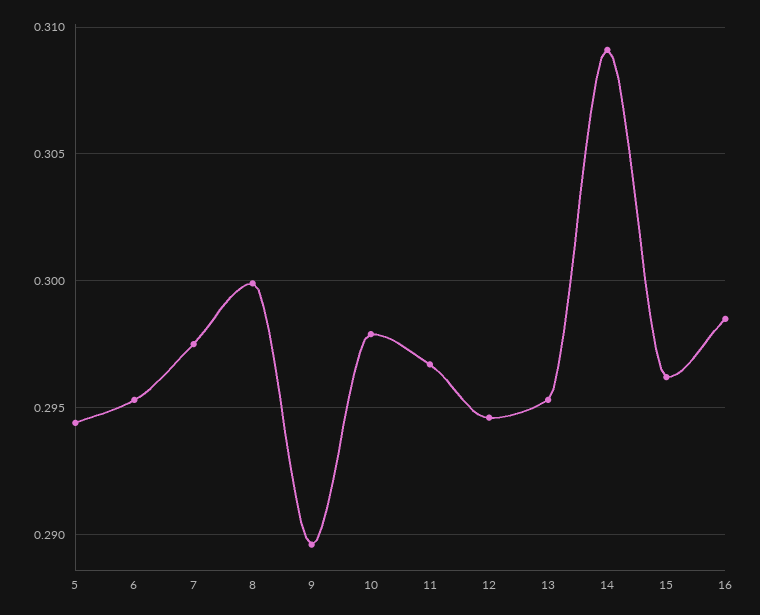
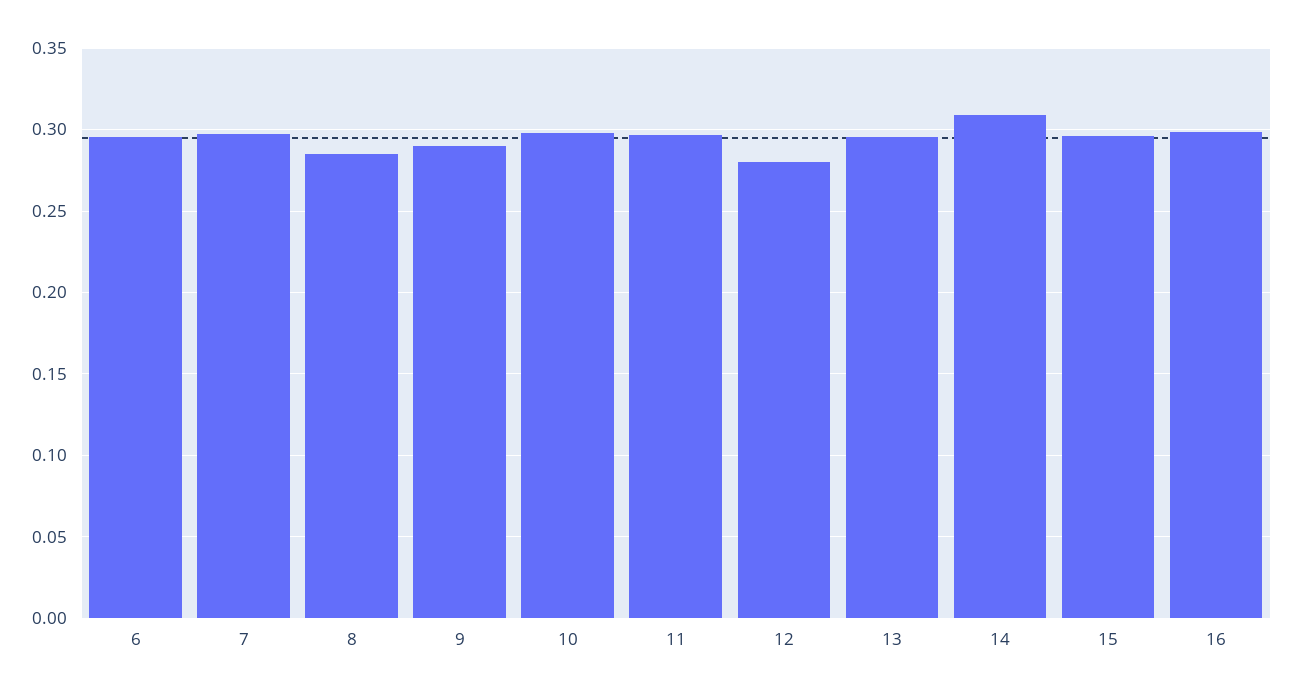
  {
-   "5": 0.2945,
    "6": 0.2955,
    "7": 0.2975,
-   "8": 0.3,
+   "8": 0.285,
    "9": 0.2895,
    "10": 0.298,
    "11": 0.2965,
-   "12": 0.2945,
+   "12": 0.28,
    "13": 0.2955,
    "14": 0.309,
    "15": 0.296,
    "16": 0.2985
  }

